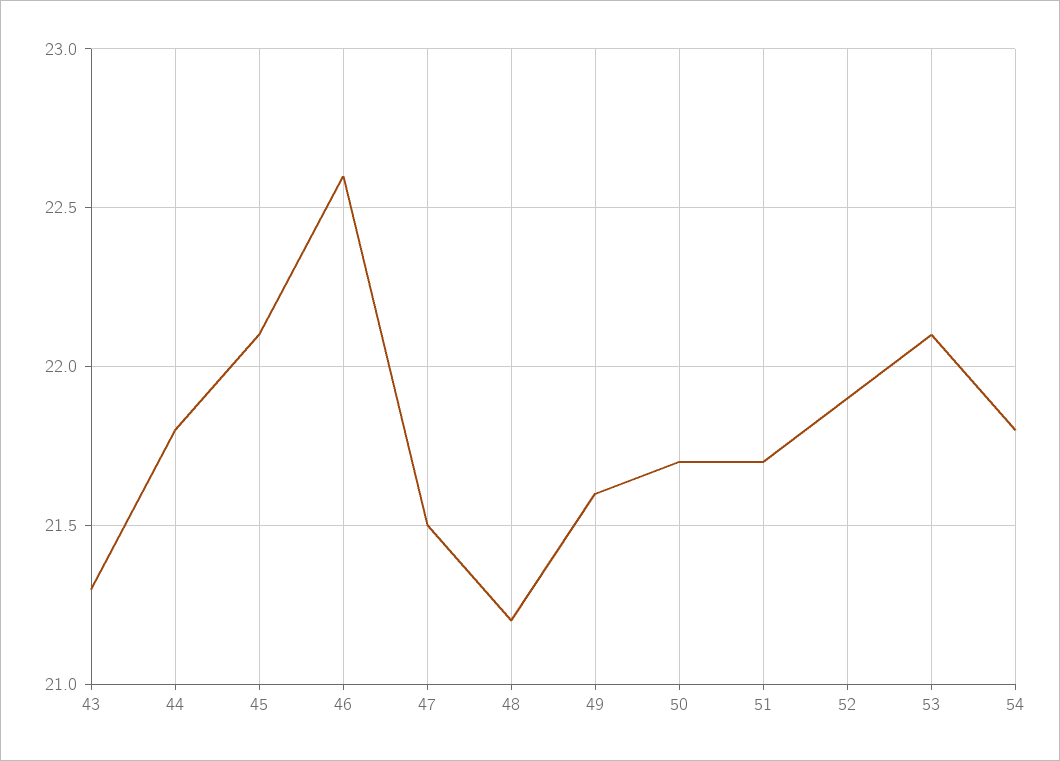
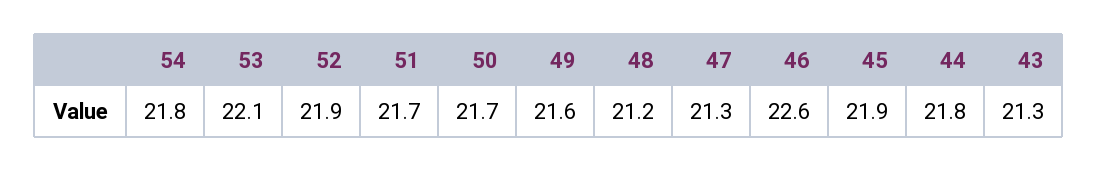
  {
    "43": 21.3,
    "44": 21.8,
-   "45": 22.1,
+   "45": 21.9,
    "46": 22.6,
-   "47": 21.5,
+   "47": 21.3,
    "48": 21.2,
    "49": 21.6,
    "50": 21.7,
    "51": 21.7,
    "52": 21.9,
    "53": 22.1,
    "54": 21.8
  }

